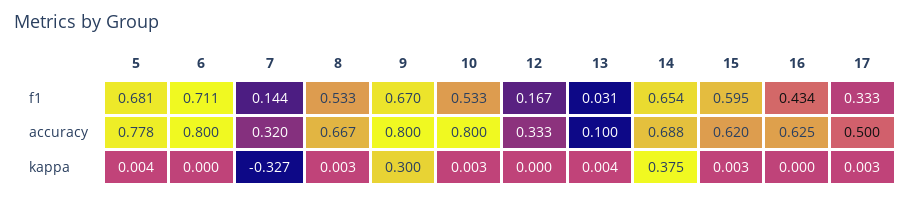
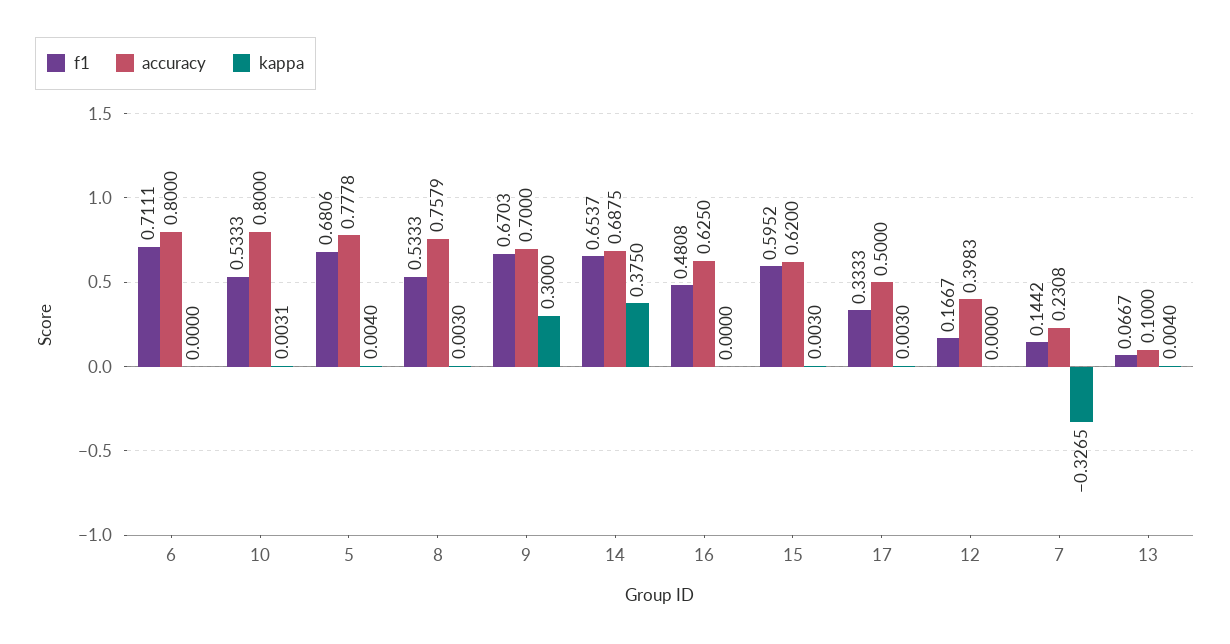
  {
    "f1": {
      "5": 0.6806,
      "6": 0.7111,
      "7": 0.1442,
      "8": 0.5333,
      "9": 0.6703,
      "10": 0.5333,
      "12": 0.1667,
-     "13": 0.031,
+     "13": 0.0667,
      "14": 0.6537,
      "15": 0.5952,
-     "16": 0.434,
+     "16": 0.4808,
      "17": 0.3333
    },
    "accuracy": {
      "5": 0.7778,
      "6": 0.8,
-     "7": 0.32,
+     "7": 0.2308,
-     "8": 0.667,
+     "8": 0.7579,
-     "9": 0.8,
+     "9": 0.7,
      "10": 0.8,
-     "12": 0.333,
+     "12": 0.3983,
      "13": 0.1,
      "14": 0.6875,
      "15": 0.62,
      "16": 0.625,
      "17": 0.5
    },
    "kappa": {
      "5": 0.004,
      "6": 0,
      "7": -0.3265,
      "8": 0.003,
      "9": 0.3,
      "10": 0.0031,
      "12": 0,
      "13": 0.004,
      "14": 0.375,
      "15": 0.003,
      "16": 0,
      "17": 0.003
    }
  }

